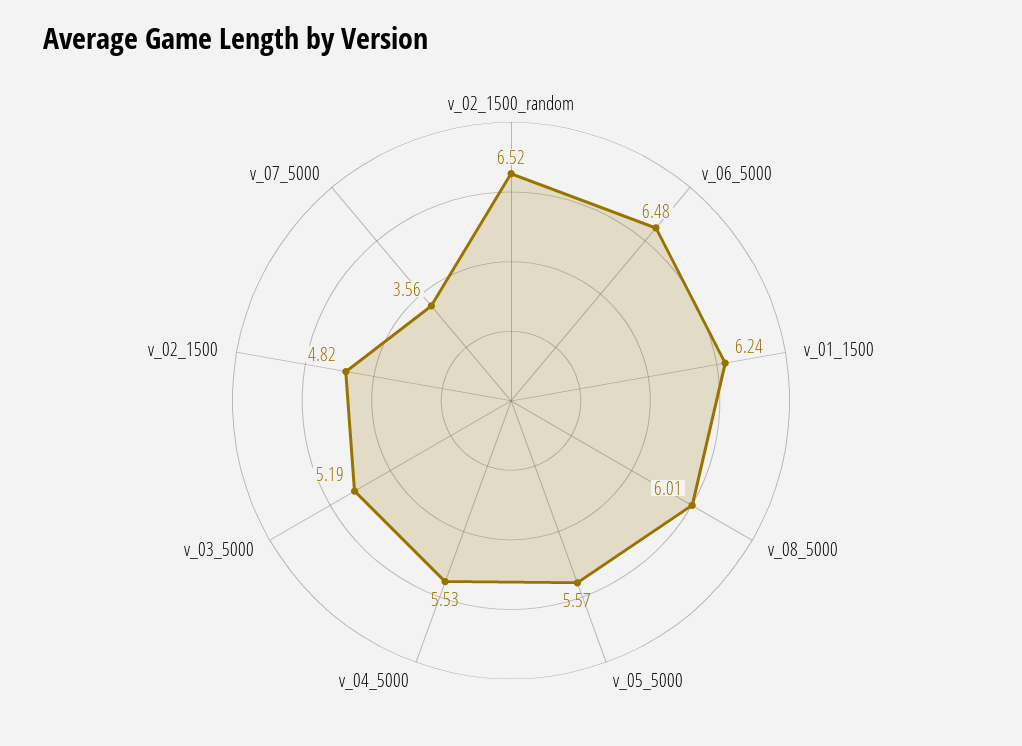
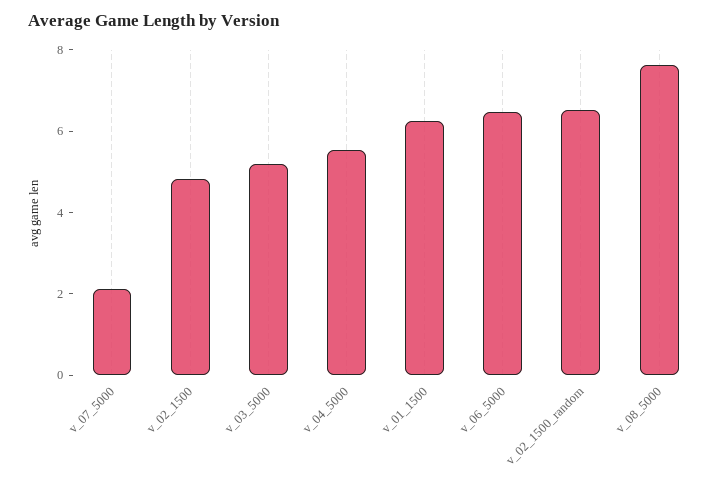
  {
    "v_02_1500_random": 6.52,
    "v_06_5000": 6.48,
    "v_01_1500": 6.24,
-   "v_08_5000": 6.01,
+   "v_08_5000": 7.5,
-   "v_05_5000": 5.57,
    "v_04_5000": 5.53,
    "v_03_5000": 5.19,
    "v_02_1500": 4.82,
-   "v_07_5000": 3.56
+   "v_07_5000": 2
  }

